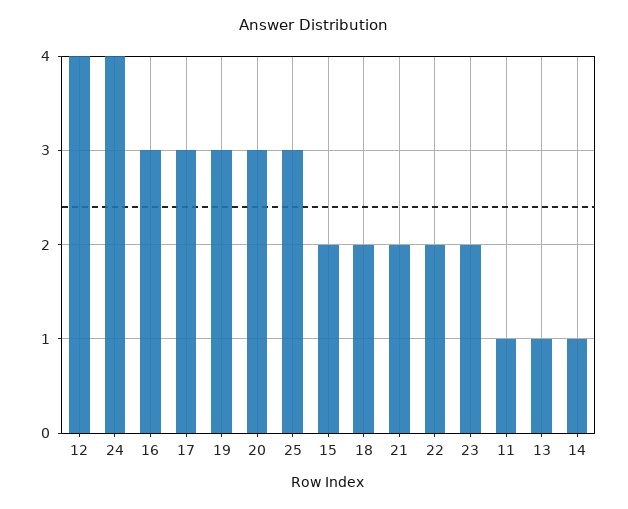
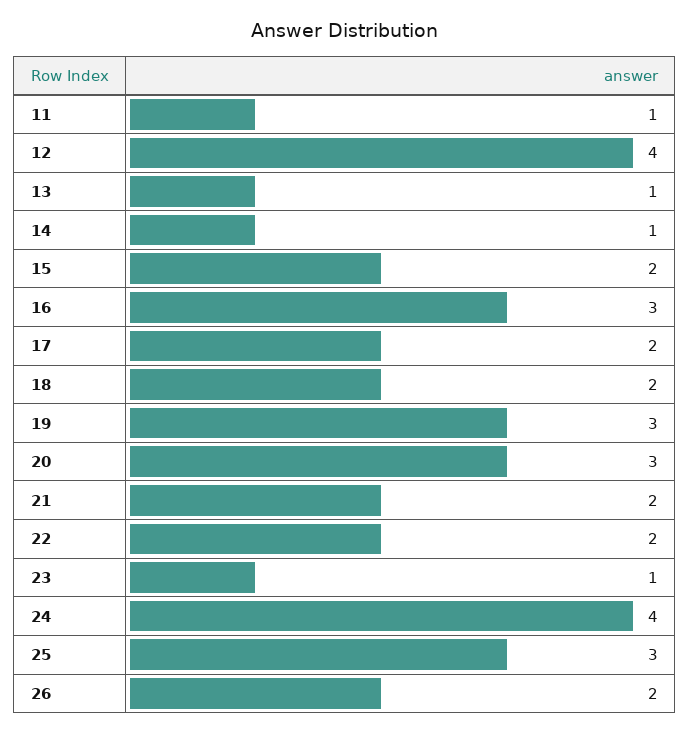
  {
    "12": 4,
    "24": 4,
    "16": 3,
-   "17": 3,
+   "17": 2,
    "19": 3,
    "20": 3,
    "25": 3,
    "15": 2,
    "18": 2,
    "21": 2,
    "22": 2,
-   "23": 2,
+   "23": 1,
    "11": 1,
    "13": 1,
-   "14": 1
+   "14": 1,
+   "26": 2
  }

